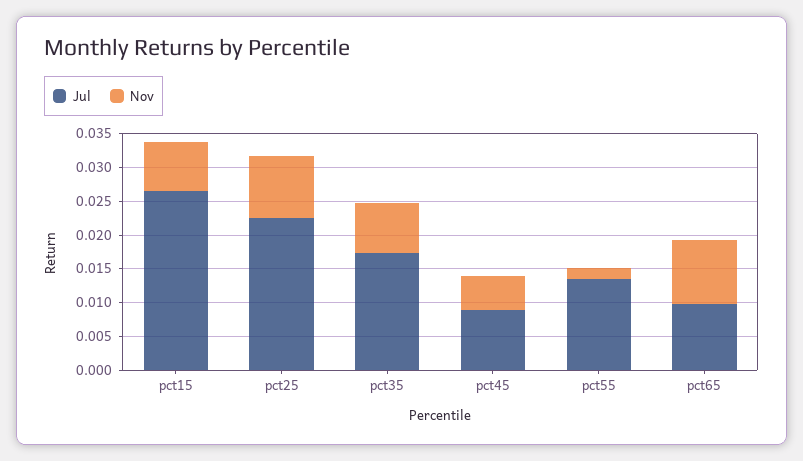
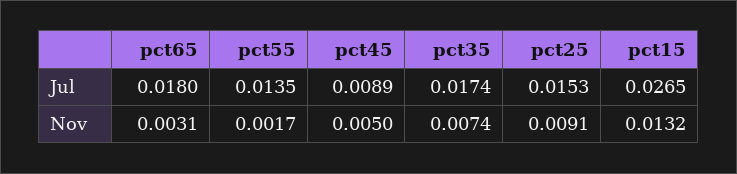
  {
    "Jul": {
      "pct15": 0.0265,
-     "pct25": 0.0225,
+     "pct25": 0.0153,
      "pct35": 0.0174,
      "pct45": 0.0089,
      "pct55": 0.0135,
-     "pct65": 0.01
+     "pct65": 0.018
    },
    "Nov": {
-     "pct15": 0.0075,
+     "pct15": 0.0132,
      "pct25": 0.0091,
      "pct35": 0.0074,
      "pct45": 0.005,
      "pct55": 0.0017,
-     "pct65": 0.01
+     "pct65": 0.0031
    }
  }

